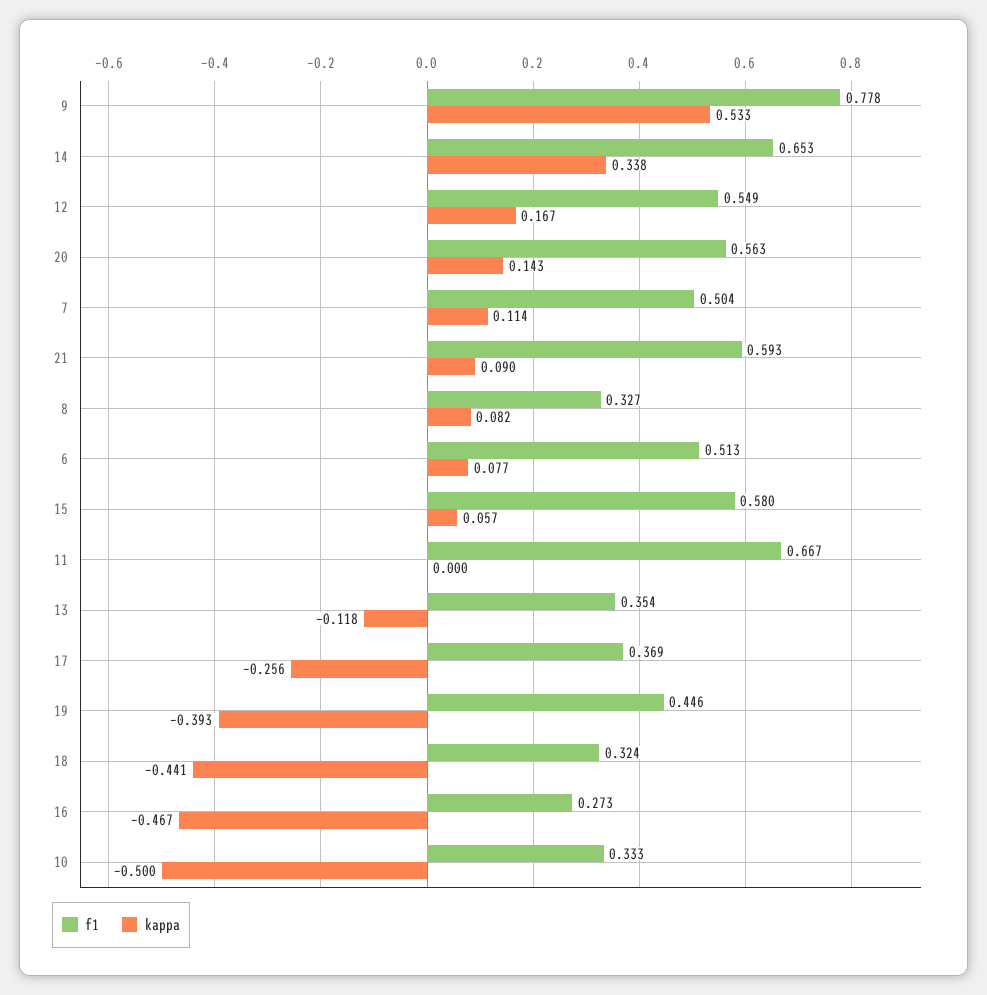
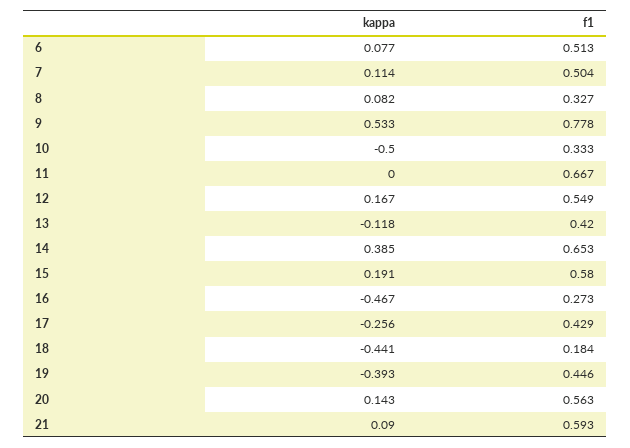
  {
    "f1": {
      "9": 0.778,
      "14": 0.653,
      "12": 0.549,
      "20": 0.563,
      "7": 0.504,
      "21": 0.593,
      "8": 0.327,
      "6": 0.513,
      "15": 0.58,
      "11": 0.667,
-     "13": 0.354,
+     "13": 0.42,
-     "17": 0.369,
+     "17": 0.429,
      "19": 0.446,
-     "18": 0.324,
+     "18": 0.184,
      "16": 0.273,
      "10": 0.333
    },
    "kappa": {
      "9": 0.533,
-     "14": 0.338,
+     "14": 0.385,
      "12": 0.167,
      "20": 0.143,
      "7": 0.114,
      "21": 0.09,
      "8": 0.082,
      "6": 0.077,
-     "15": 0.057,
+     "15": 0.191,
      "11": 0,
      "13": -0.118,
      "17": -0.256,
      "19": -0.393,
      "18": -0.441,
      "16": -0.467,
      "10": -0.5
    }
  }

